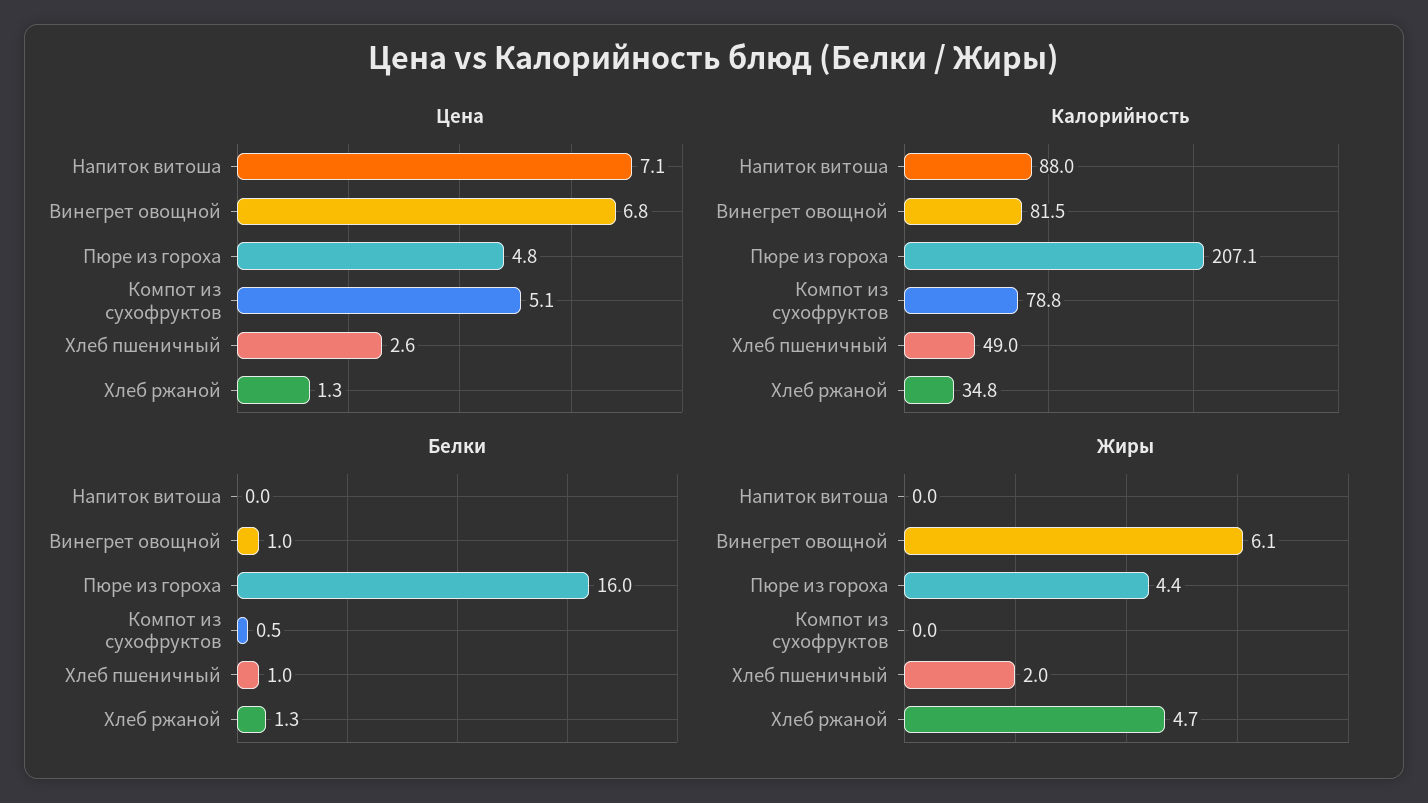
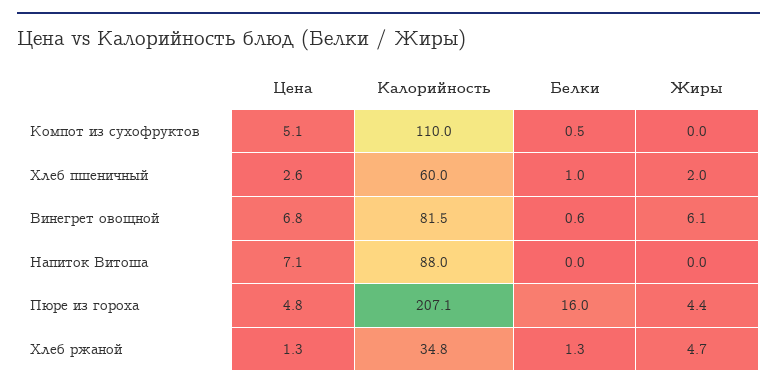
  {
    "Цена": {
      "Напиток витоша": 7.1,
      "Винегрет овощной": 6.8,
      "Пюре из гороха": 4.8,
      "Компот из сухофруктов": 5.1,
      "Хлеб пшеничный": 2.6,
      "Хлеб ржаной": 1.3
    },
    "Калорийность": {
      "Напиток витоша": 88,
      "Винегрет овощной": 81.5,
      "Пюре из гороха": 207.1,
-     "Компот из сухофруктов": 78.8,
+     "Компот из сухофруктов": 110,
-     "Хлеб пшеничный": 49,
+     "Хлеб пшеничный": 60,
      "Хлеб ржаной": 34.8
    },
    "Белки": {
      "Напиток витоша": 0,
-     "Винегрет овощной": 1,
+     "Винегрет овощной": 0.6,
      "Пюре из гороха": 16,
      "Компот из сухофруктов": 0.5,
      "Хлеб пшеничный": 1,
      "Хлеб ржаной": 1.3
    },
    "Жиры": {
      "Напиток витоша": 0,
      "Винегрет овощной": 6.1,
      "Пюре из гороха": 4.4,
      "Компот из сухофруктов": 0,
      "Хлеб пшеничный": 2,
      "Хлеб ржаной": 4.7
    }
  }

